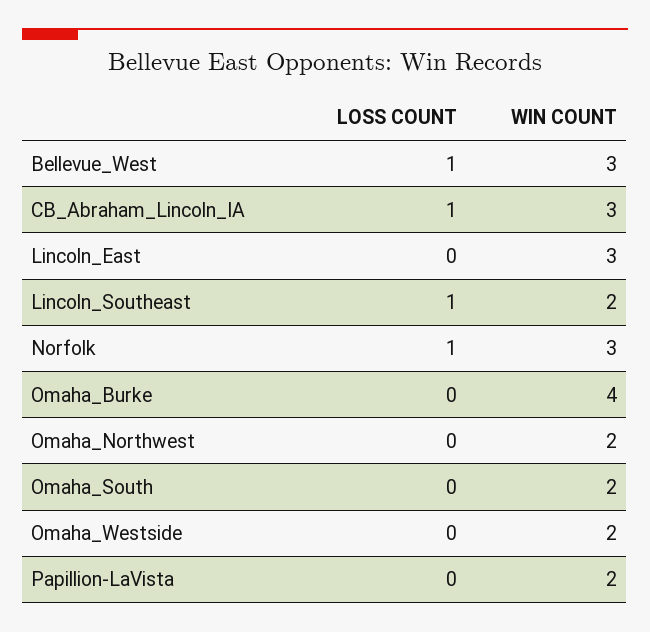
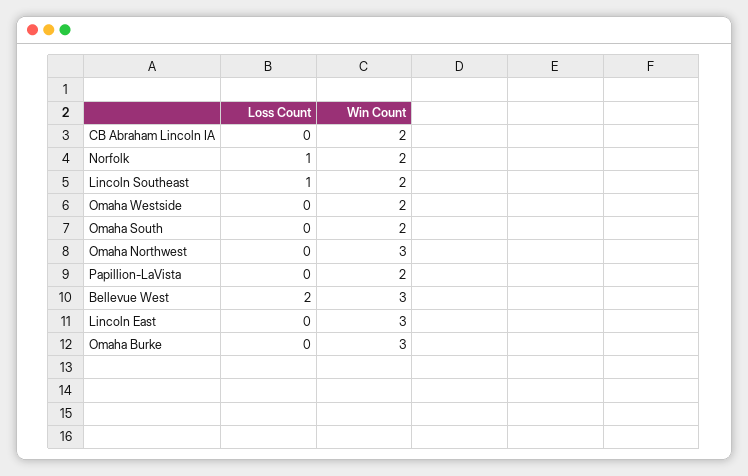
  {
    "LOSS COUNT": {
-     "Bellevue_West": 1,
+     "Bellevue_West": 2,
-     "CB_Abraham_Lincoln_IA": 1,
+     "CB_Abraham_Lincoln_IA": 0,
      "Lincoln_East": 0,
      "Lincoln_Southeast": 1,
      "Norfolk": 1,
      "Omaha_Burke": 0,
      "Omaha_Northwest": 0,
      "Omaha_South": 0,
      "Omaha_Westside": 0,
      "Papillion-LaVista": 0
    },
    "WIN COUNT": {
      "Bellevue_West": 3,
-     "CB_Abraham_Lincoln_IA": 3,
+     "CB_Abraham_Lincoln_IA": 2,
      "Lincoln_East": 3,
      "Lincoln_Southeast": 2,
-     "Norfolk": 3,
+     "Norfolk": 2,
-     "Omaha_Burke": 4,
+     "Omaha_Burke": 3,
-     "Omaha_Northwest": 2,
+     "Omaha_Northwest": 3,
      "Omaha_South": 2,
      "Omaha_Westside": 2,
      "Papillion-LaVista": 2
    }
  }

